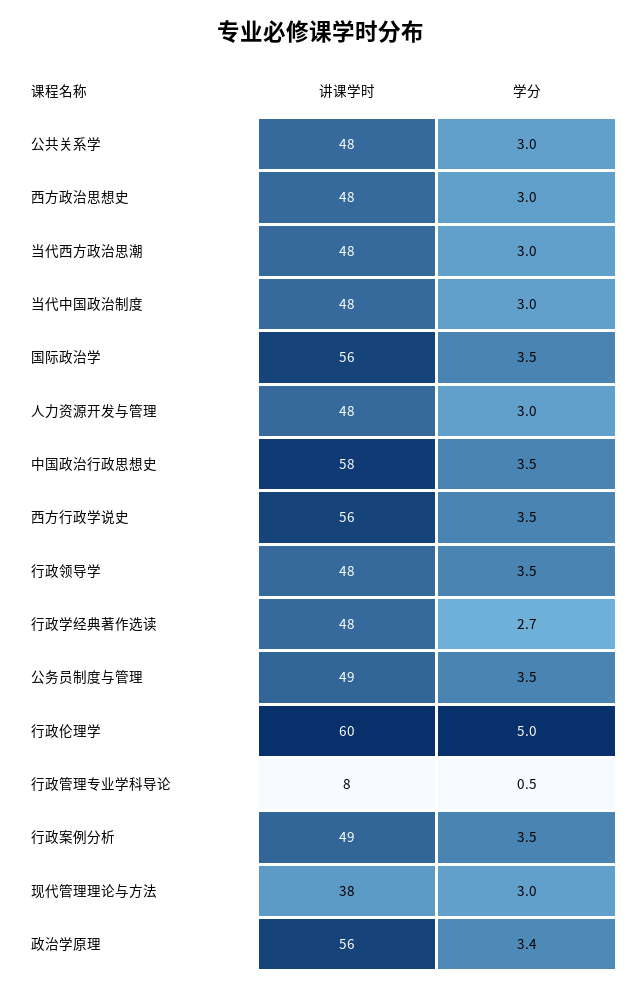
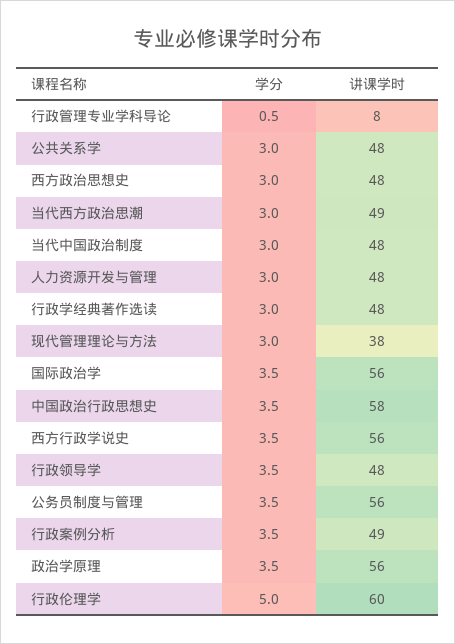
  {
    "讲课学时": {
      "公共关系学": 48,
      "西方政治思想史": 48,
-     "当代西方政治思潮": 48,
+     "当代西方政治思潮": 49,
      "当代中国政治制度": 48,
      "国际政治学": 56,
      "人力资源开发与管理": 48,
      "中国政治行政思想史": 58,
      "西方行政学说史": 56,
      "行政领导学": 48,
      "行政学经典著作选读": 48,
-     "公务员制度与管理": 49,
+     "公务员制度与管理": 56,
      "行政伦理学": 60,
      "行政管理专业学科导论": 8,
      "行政案例分析": 49,
      "现代管理理论与方法": 38,
      "政治学原理": 56
    },
    "学分": {
      "公共关系学": 3,
      "西方政治思想史": 3,
      "当代西方政治思潮": 3,
      "当代中国政治制度": 3,
      "国际政治学": 3.5,
      "人力资源开发与管理": 3,
      "中国政治行政思想史": 3.5,
      "西方行政学说史": 3.5,
      "行政领导学": 3.5,
-     "行政学经典著作选读": 2.7,
+     "行政学经典著作选读": 3,
      "公务员制度与管理": 3.5,
      "行政伦理学": 5,
      "行政管理专业学科导论": 0.5,
      "行政案例分析": 3.5,
      "现代管理理论与方法": 3,
-     "政治学原理": 3.4
+     "政治学原理": 3.5
    }
  }

